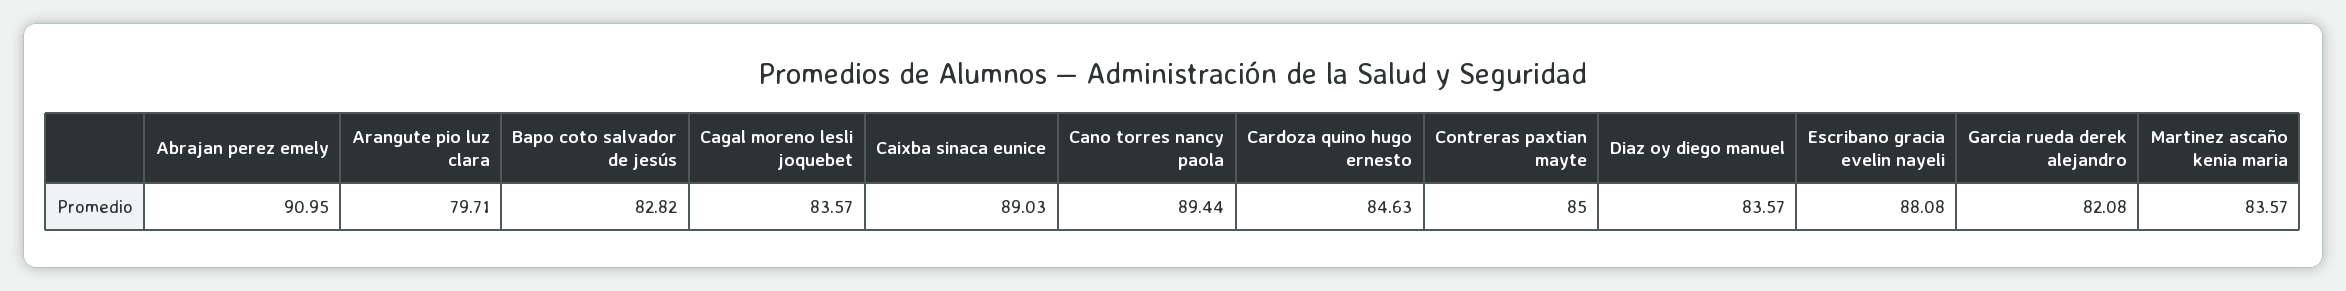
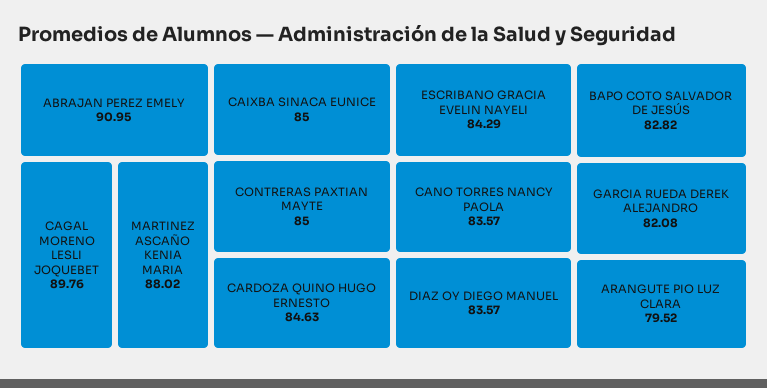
  {
    "Abrajan perez emely": 90.95,
-   "Arangute pio luz clara": 79.71,
+   "Arangute pio luz clara": 79.52,
    "Bapo coto salvador de jesús": 82.82,
-   "Cagal moreno lesli joquebet": 83.57,
+   "Cagal moreno lesli joquebet": 89.76,
-   "Caixba sinaca eunice": 89.03,
+   "Caixba sinaca eunice": 85,
-   "Cano torres nancy paola": 89.44,
+   "Cano torres nancy paola": 83.57,
    "Cardoza quino hugo ernesto": 84.63,
    "Contreras paxtian mayte": 85,
    "Diaz oy diego manuel": 83.57,
-   "Escribano gracia evelin nayeli": 88.08,
+   "Escribano gracia evelin nayeli": 84.29,
    "Garcia rueda derek alejandro": 82.08,
-   "Martinez ascaño kenia maria": 83.57
+   "Martinez ascaño kenia maria": 88.02
  }

